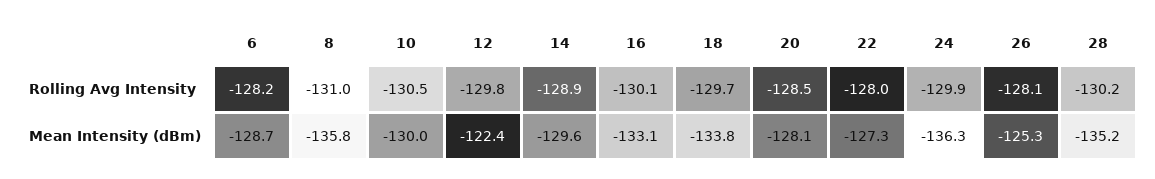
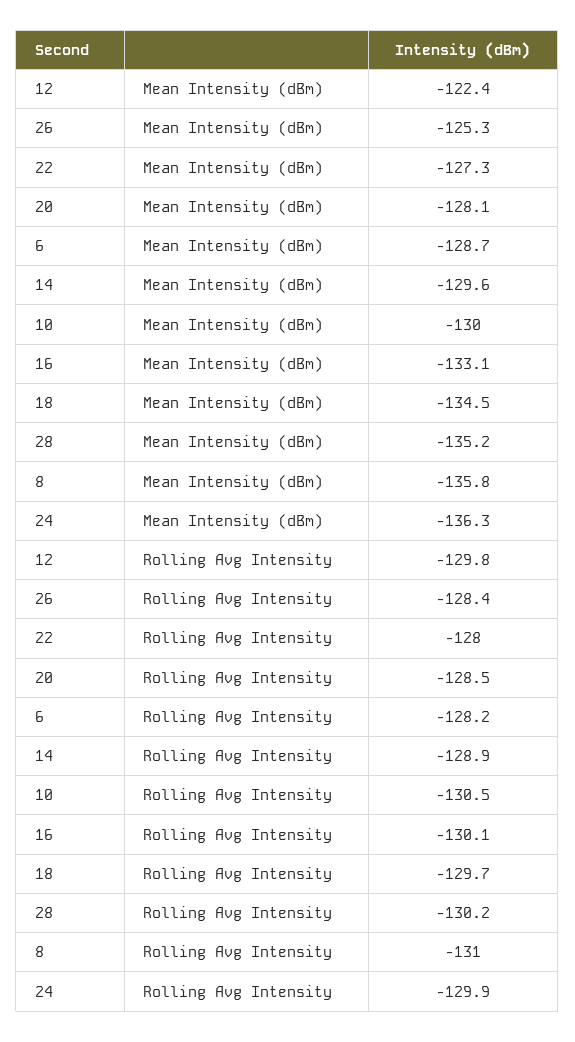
  {
    "6": {
      "Rolling Avg Intensity": -128.2,
      "Mean Intensity (dBm)": -128.7
    },
    "8": {
      "Rolling Avg Intensity": -131,
      "Mean Intensity (dBm)": -135.8
    },
    "10": {
      "Rolling Avg Intensity": -130.5,
      "Mean Intensity (dBm)": -130
    },
    "12": {
      "Rolling Avg Intensity": -129.8,
      "Mean Intensity (dBm)": -122.4
    },
    "14": {
      "Rolling Avg Intensity": -128.9,
      "Mean Intensity (dBm)": -129.6
    },
    "16": {
      "Rolling Avg Intensity": -130.1,
      "Mean Intensity (dBm)": -133.1
    },
    "18": {
      "Rolling Avg Intensity": -129.7,
-     "Mean Intensity (dBm)": -133.8
+     "Mean Intensity (dBm)": -134.5
    },
    "20": {
      "Rolling Avg Intensity": -128.5,
      "Mean Intensity (dBm)": -128.1
    },
    "22": {
      "Rolling Avg Intensity": -128,
      "Mean Intensity (dBm)": -127.3
    },
    "24": {
      "Rolling Avg Intensity": -129.9,
      "Mean Intensity (dBm)": -136.3
    },
    "26": {
-     "Rolling Avg Intensity": -128.1,
+     "Rolling Avg Intensity": -128.4,
      "Mean Intensity (dBm)": -125.3
    },
    "28": {
      "Rolling Avg Intensity": -130.2,
      "Mean Intensity (dBm)": -135.2
    }
  }

